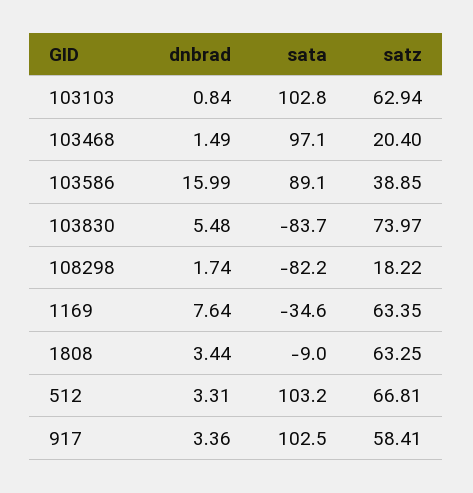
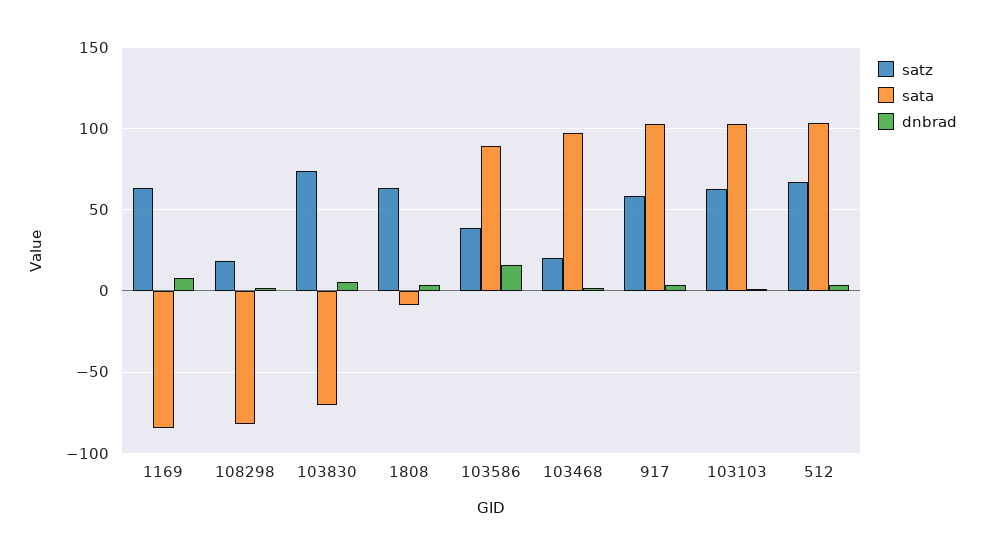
  {
    "dnbrad": {
      "103103": 0.84,
      "103468": 1.49,
      "103586": 15.99,
      "103830": 5.48,
      "108298": 1.74,
      "1169": 7.64,
      "1808": 3.44,
      "512": 3.31,
      "917": 3.36
    },
    "sata": {
      "103103": 102.8,
      "103468": 97.1,
      "103586": 89.1,
-     "103830": -83.7,
+     "103830": -70,
      "108298": -82.2,
-     "1169": -34.6,
+     "1169": -85,
      "1808": -9,
      "512": 103.2,
      "917": 102.5
    },
    "satz": {
      "103103": 62.94,
      "103468": 20.4,
      "103586": 38.85,
      "103830": 73.97,
      "108298": 18.22,
      "1169": 63.35,
      "1808": 63.25,
      "512": 66.81,
      "917": 58.41
    }
  }

